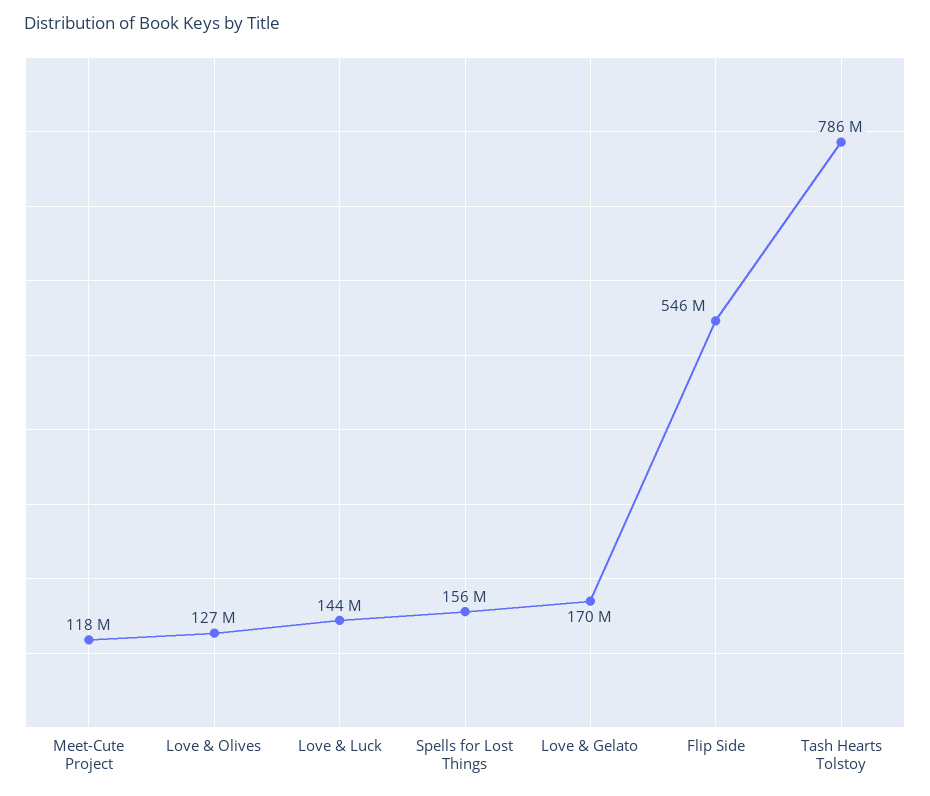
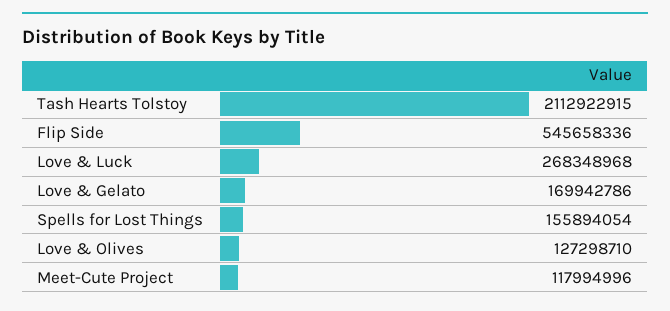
  {
    "Meet-Cute Project": 117994996,
    "Love & Olives": 127298710,
-   "Love & Luck": 144000000,
+   "Love & Luck": 268348968,
    "Spells for Lost Things": 155894054,
    "Love & Gelato": 169942786,
    "Flip Side": 545658336,
-   "Tash Hearts Tolstoy": 786000000
+   "Tash Hearts Tolstoy": 2112922915
  }

